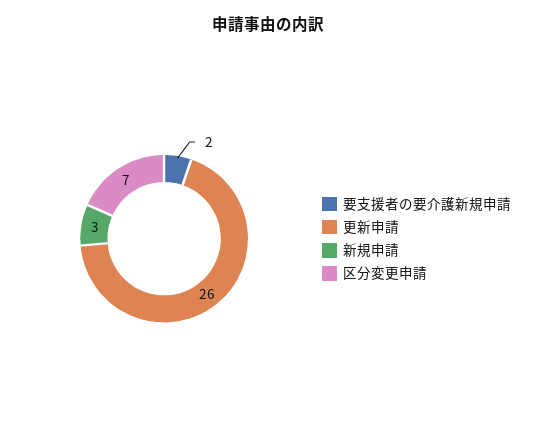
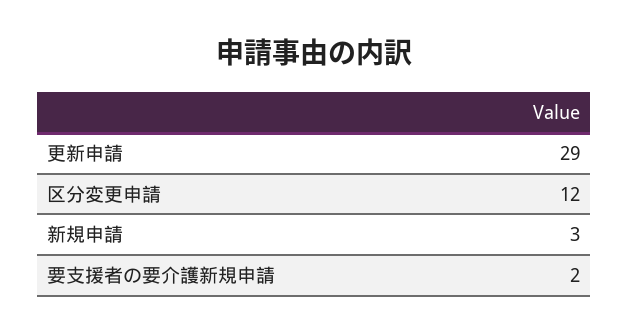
  {
    "要支援者の要介護新規申請": 2,
-   "更新申請": 26,
+   "更新申請": 29,
    "新規申請": 3,
-   "区分変更申請": 7
+   "区分変更申請": 12
  }

